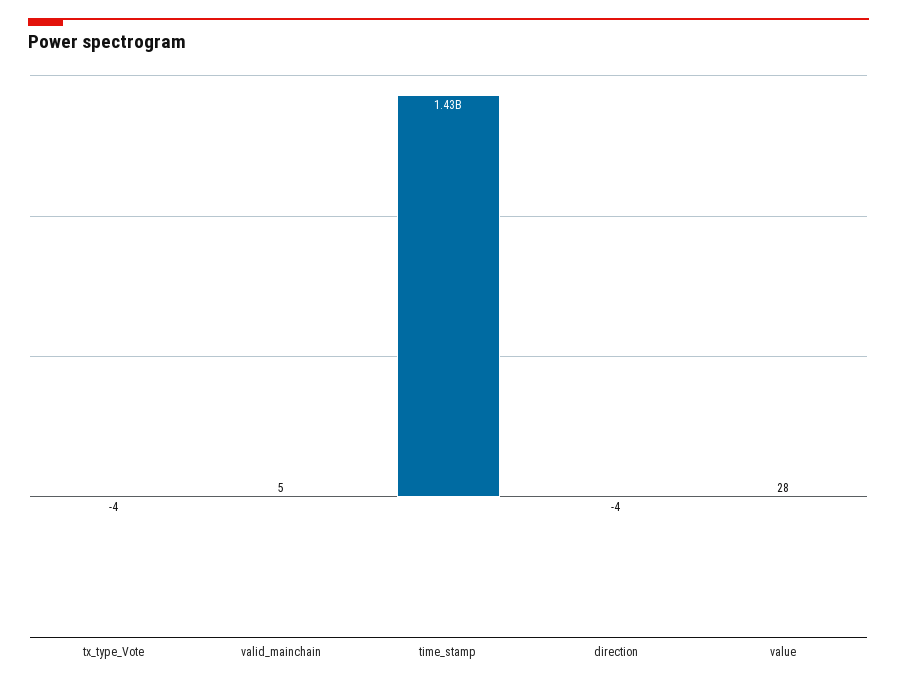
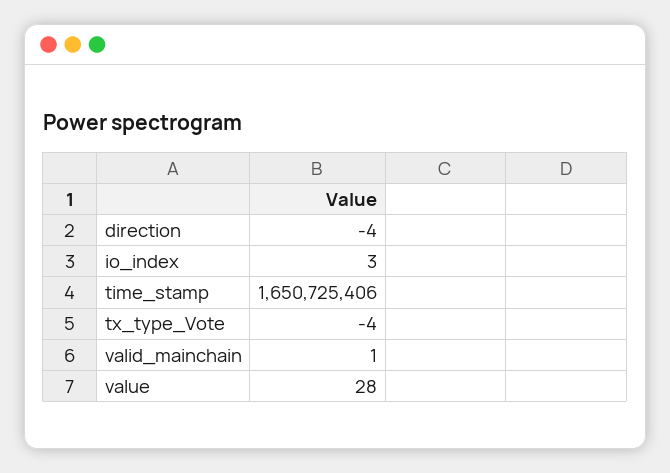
  {
    "tx_type_Vote": -4,
-   "valid_mainchain": 5,
+   "valid_mainchain": 1,
-   "time_stamp": 1430000000,
+   "time_stamp": 1650725406,
    "direction": -4,
-   "value": 28
+   "value": 28,
+   "io_index": 3
  }

